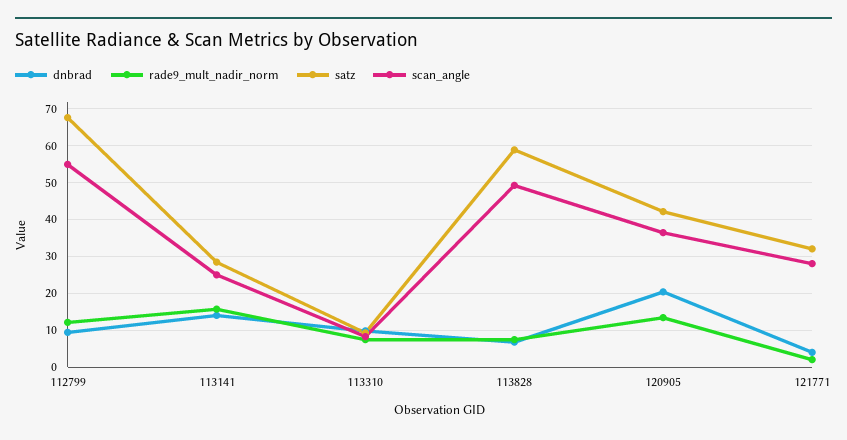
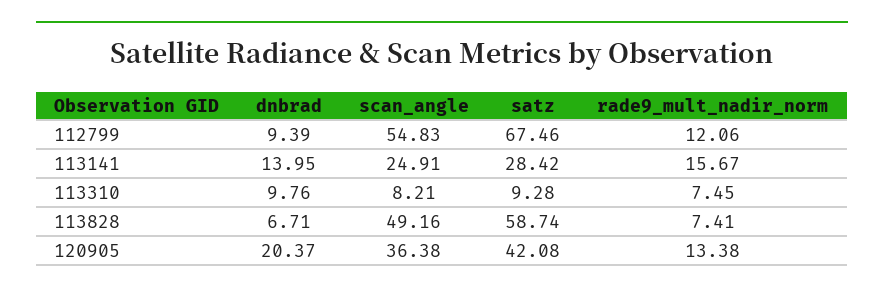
  {
    "dnbrad": {
      "112799": 9.39,
      "113141": 13.95,
      "113310": 9.76,
      "113828": 6.71,
-     "120905": 20.37,
+     "120905": 20.37
-     "121771": 4
    },
    "rade9_mult_nadir_norm": {
      "112799": 12.06,
      "113141": 15.67,
      "113310": 7.45,
      "113828": 7.41,
-     "120905": 13.38,
+     "120905": 13.38
-     "121771": 2
    },
    "satz": {
      "112799": 67.46,
      "113141": 28.42,
      "113310": 9.28,
      "113828": 58.74,
-     "120905": 42.08,
+     "120905": 42.08
-     "121771": 32
    },
    "scan_angle": {
      "112799": 54.83,
      "113141": 24.91,
      "113310": 8.21,
      "113828": 49.16,
-     "120905": 36.38,
+     "120905": 36.38
-     "121771": 28
    }
  }

